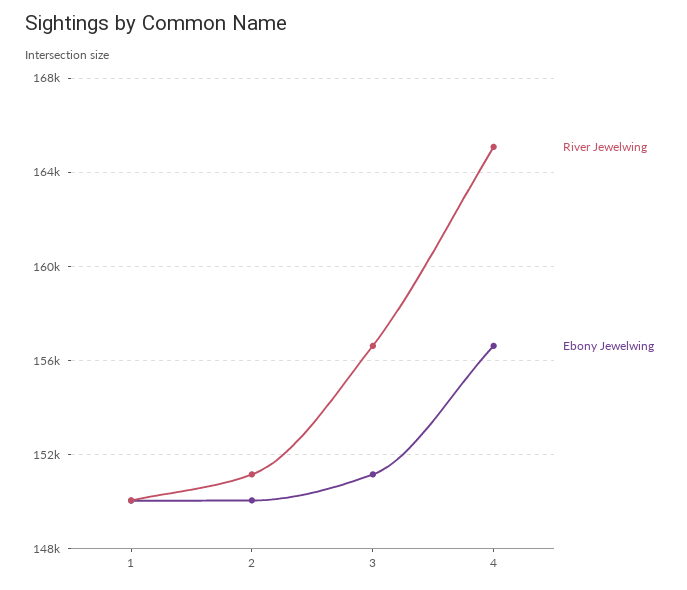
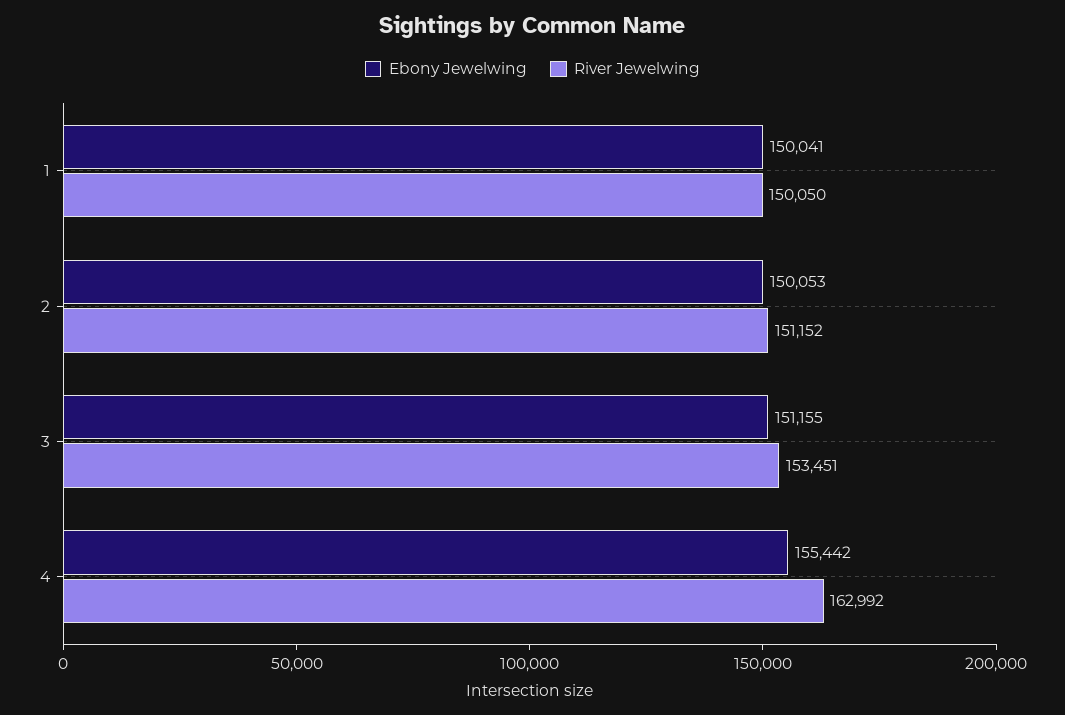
  {
    "River Jewelwing": {
      "1": 150050,
      "2": 151152,
-     "3": 156500,
+     "3": 153451,
-     "4": 165000
+     "4": 162992
    },
    "Ebony Jewelwing": {
      "1": 150041,
      "2": 150053,
      "3": 151155,
-     "4": 156500
+     "4": 155442
    }
  }

